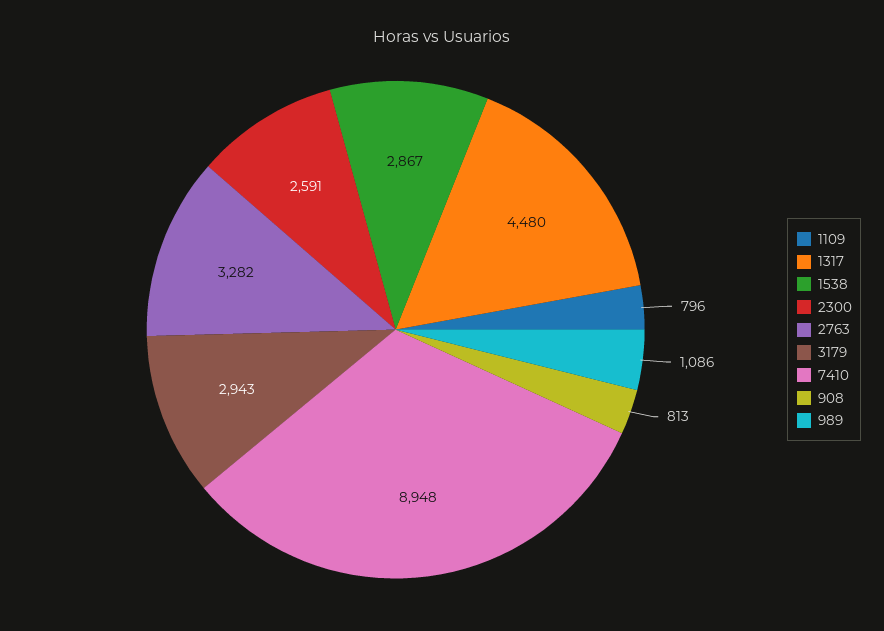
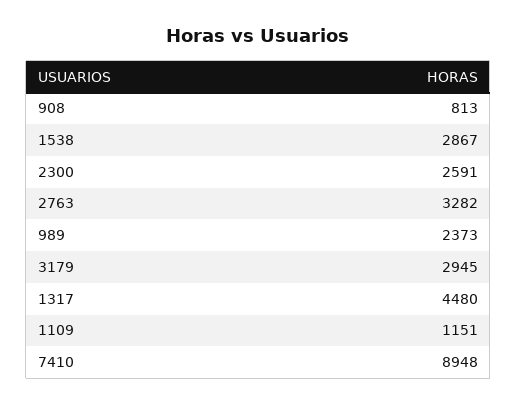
  {
-   "1109": 796,
+   "1109": 1151,
    "1317": 4480,
    "1538": 2867,
    "2300": 2591,
    "2763": 3282,
-   "3179": 2943,
+   "3179": 2945,
    "7410": 8948,
    "908": 813,
-   "989": 1086
+   "989": 2373
  }

